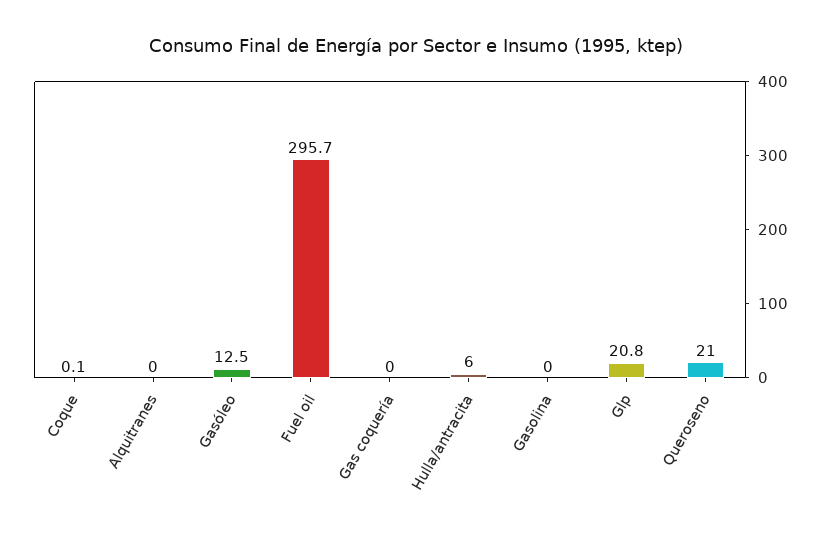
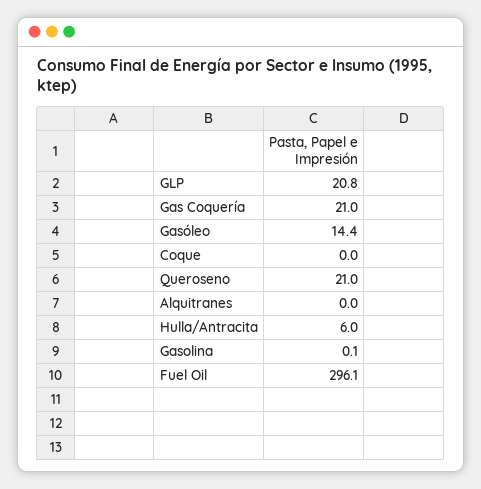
  {
-   "Coque": 0.1,
+   "Coque": 0,
    "Alquitranes": 0,
-   "Gasóleo": 12.5,
+   "Gasóleo": 14.4,
-   "Fuel oil": 295.7,
+   "Fuel oil": 296.1,
-   "Gas coquería": 0,
+   "Gas coquería": 21,
    "Hulla/antracita": 6,
-   "Gasolina": 0,
+   "Gasolina": 0.1,
    "Glp": 20.8,
    "Queroseno": 21
  }

